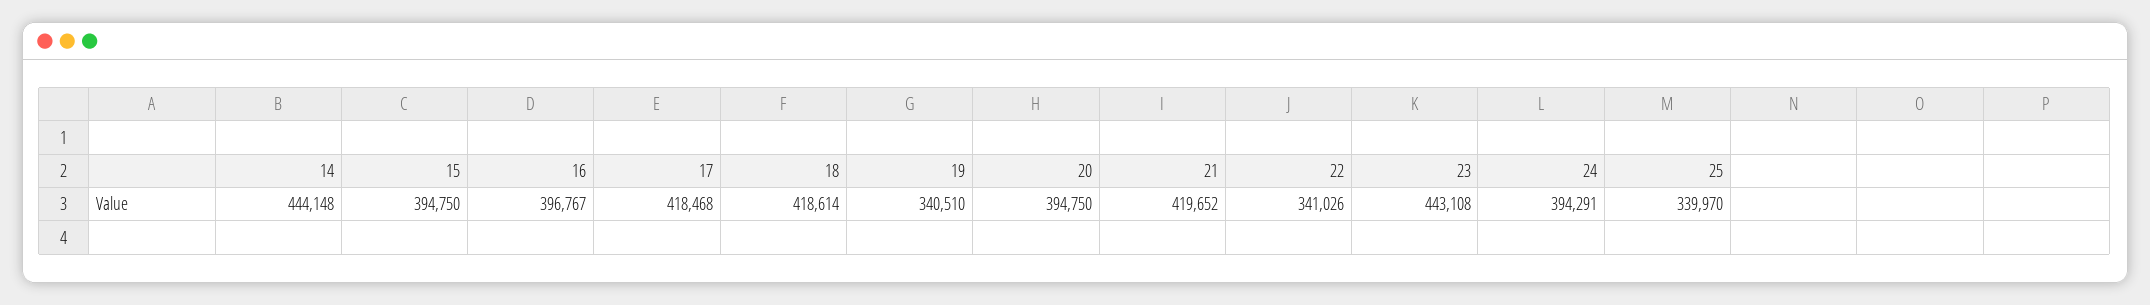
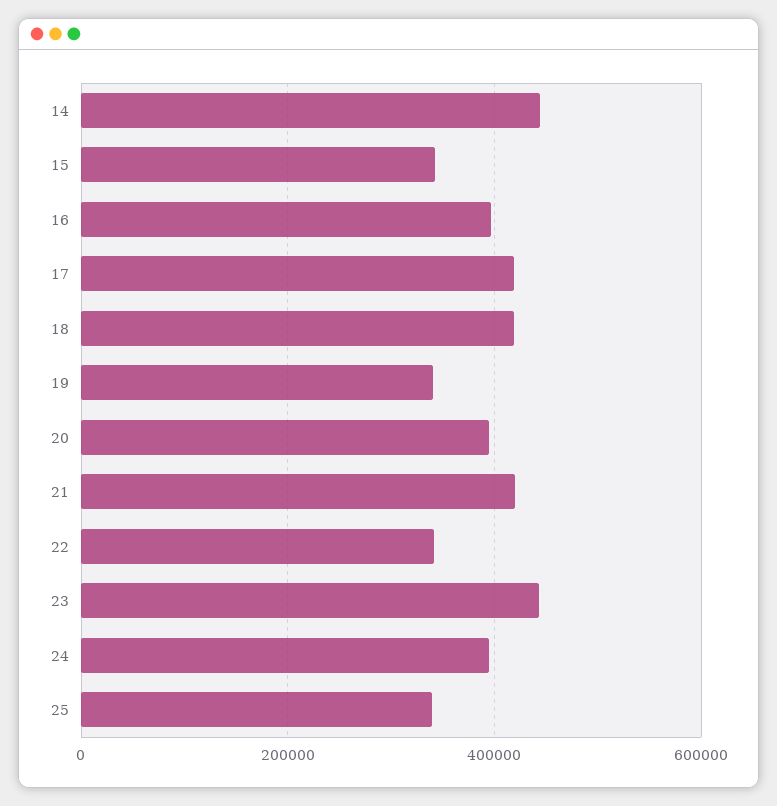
  {
    "14": 444148,
-   "15": 394750,
+   "15": 340000,
    "16": 396767,
    "17": 418468,
    "18": 418614,
    "19": 340510,
    "20": 394750,
    "21": 419652,
    "22": 341026,
    "23": 443108,
    "24": 394291,
    "25": 339970
  }

